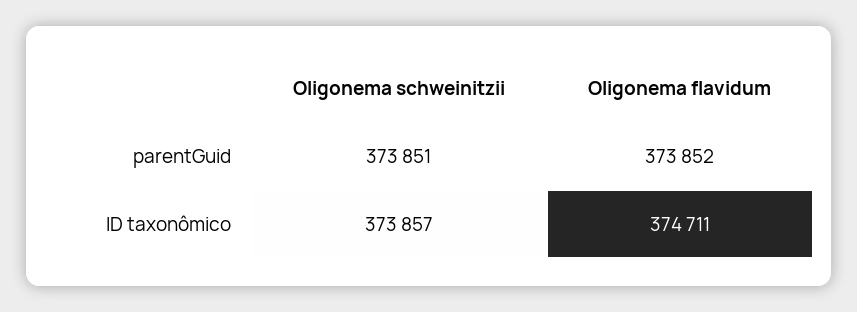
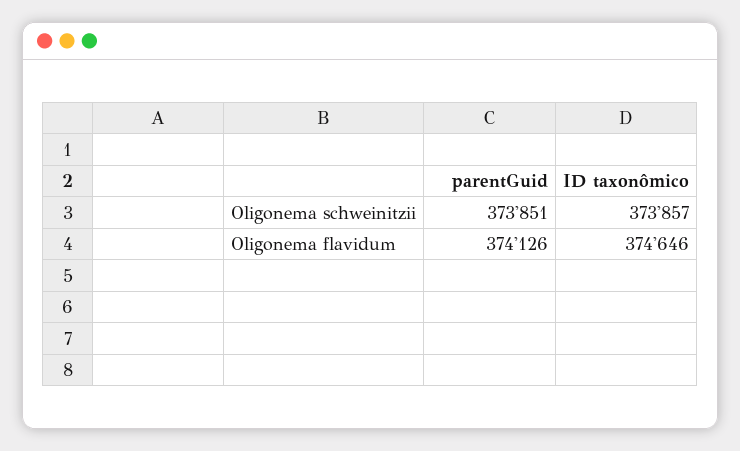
  {
    "Oligonema schweinitzii": {
      "parentGuid": 373851,
      "ID taxonômico": 373857
    },
    "Oligonema flavidum": {
-     "parentGuid": 373852,
+     "parentGuid": 374126,
-     "ID taxonômico": 374711
+     "ID taxonômico": 374646
    }
  }

